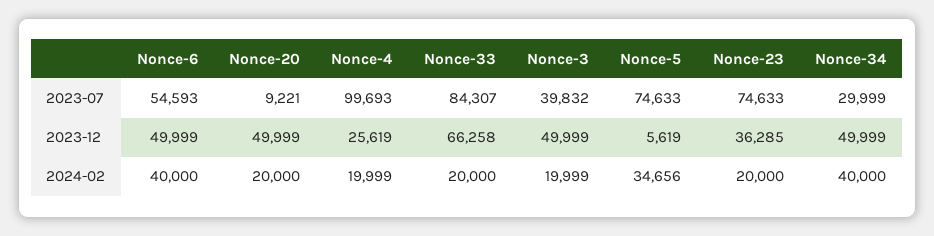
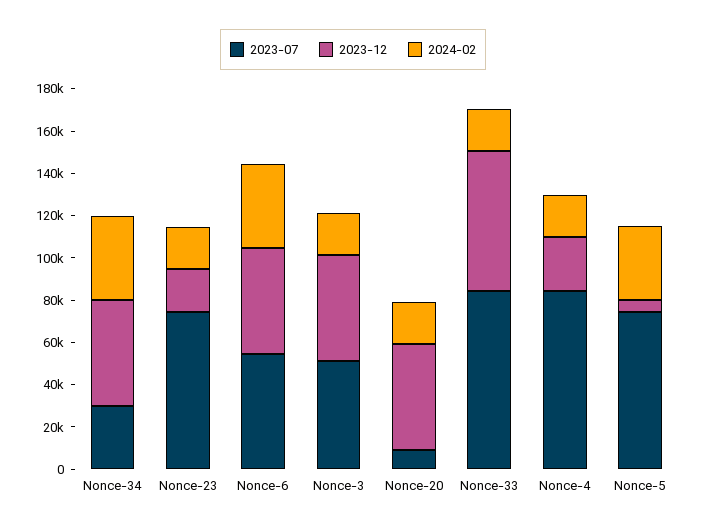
  {
    "2023-07": {
      "Nonce-6": 54593,
      "Nonce-20": 9221,
-     "Nonce-4": 99693,
+     "Nonce-4": 85000,
      "Nonce-33": 84307,
-     "Nonce-3": 39832,
+     "Nonce-3": 50000,
      "Nonce-5": 74633,
      "Nonce-23": 74633,
      "Nonce-34": 29999
    },
    "2023-12": {
      "Nonce-6": 49999,
      "Nonce-20": 49999,
      "Nonce-4": 25619,
      "Nonce-33": 66258,
      "Nonce-3": 49999,
      "Nonce-5": 5619,
-     "Nonce-23": 36285,
+     "Nonce-23": 20000,
      "Nonce-34": 49999
    },
    "2024-02": {
      "Nonce-6": 40000,
      "Nonce-20": 20000,
      "Nonce-4": 19999,
      "Nonce-33": 20000,
      "Nonce-3": 19999,
      "Nonce-5": 34656,
      "Nonce-23": 20000,
      "Nonce-34": 40000
    }
  }

